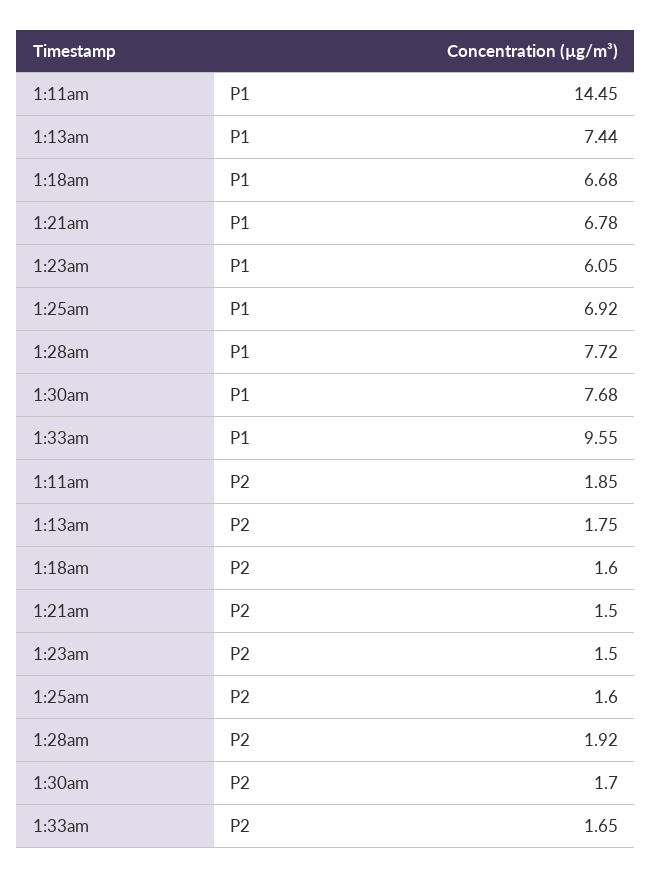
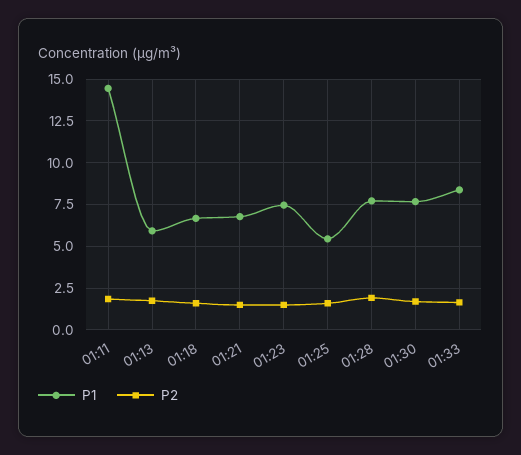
  {
    "P1": {
      "1:11am": 14.45,
-     "1:13am": 7.44,
+     "1:13am": 6,
      "1:18am": 6.68,
      "1:21am": 6.78,
-     "1:23am": 6.05,
+     "1:23am": 7.5,
-     "1:25am": 6.92,
+     "1:25am": 5.5,
      "1:28am": 7.72,
      "1:30am": 7.68,
-     "1:33am": 9.55
+     "1:33am": 8.5
    },
    "P2": {
      "1:11am": 1.85,
      "1:13am": 1.75,
      "1:18am": 1.6,
      "1:21am": 1.5,
      "1:23am": 1.5,
      "1:25am": 1.6,
      "1:28am": 1.92,
      "1:30am": 1.7,
      "1:33am": 1.65
    }
  }

